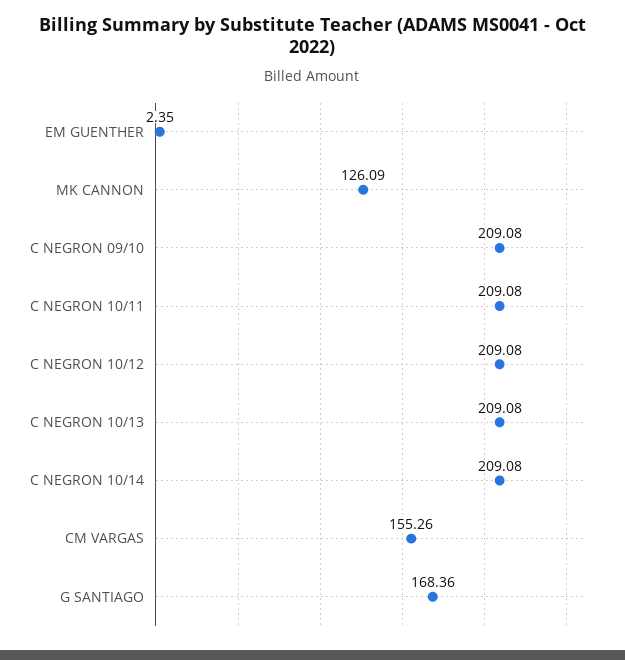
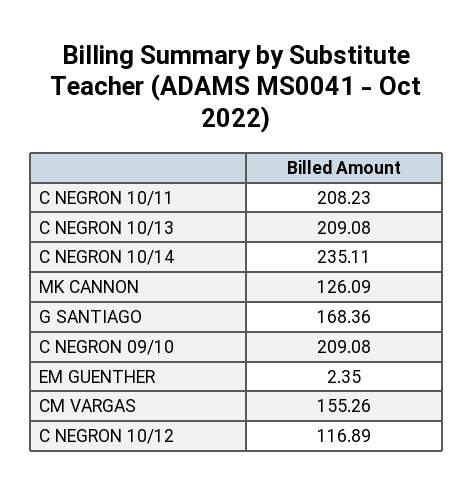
  {
    "EM GUENTHER": 2.35,
    "MK CANNON": 126.09,
    "C NEGRON 09/10": 209.08,
-   "C NEGRON 10/11": 209.08,
+   "C NEGRON 10/11": 208.23,
-   "C NEGRON 10/12": 209.08,
+   "C NEGRON 10/12": 116.89,
    "C NEGRON 10/13": 209.08,
-   "C NEGRON 10/14": 209.08,
+   "C NEGRON 10/14": 235.11,
    "CM VARGAS": 155.26,
    "G SANTIAGO": 168.36
  }

